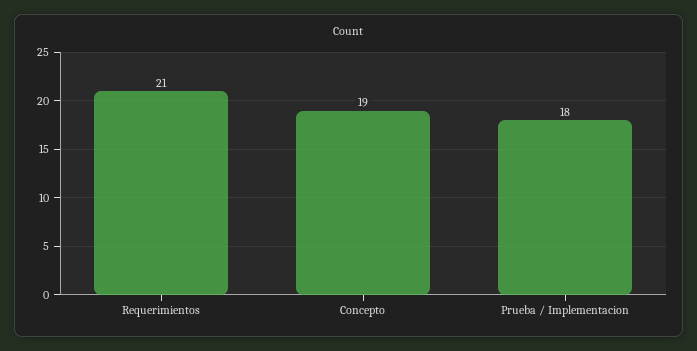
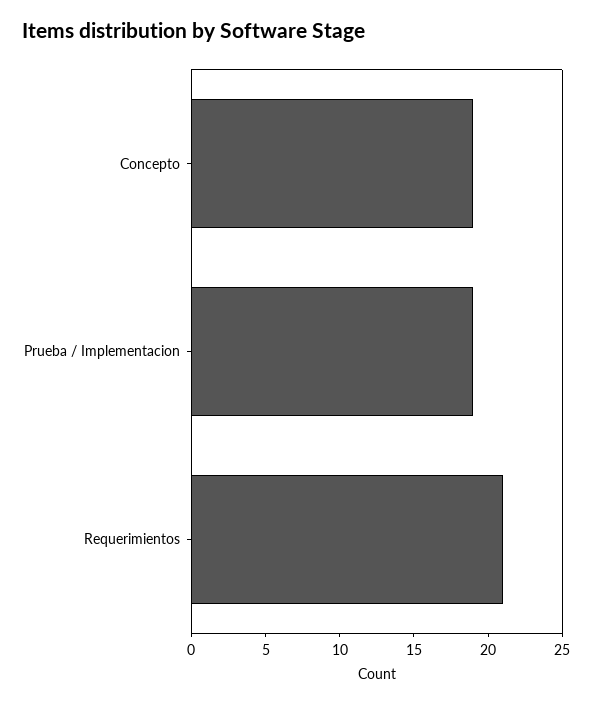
  {
    "Requerimientos": 21,
    "Concepto": 19,
-   "Prueba / Implementacion": 18
+   "Prueba / Implementacion": 19
  }

